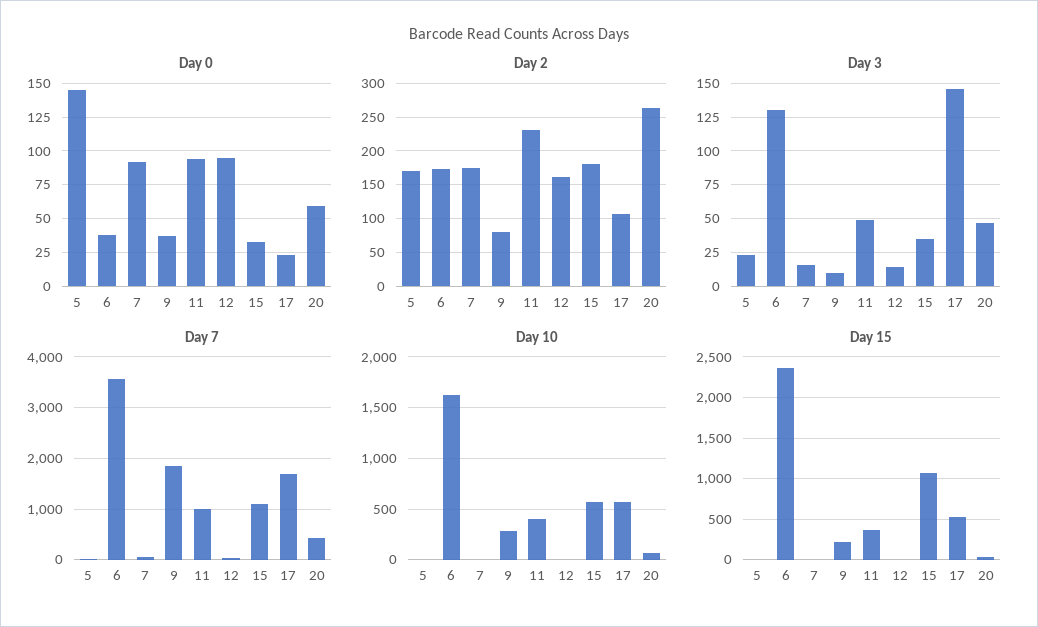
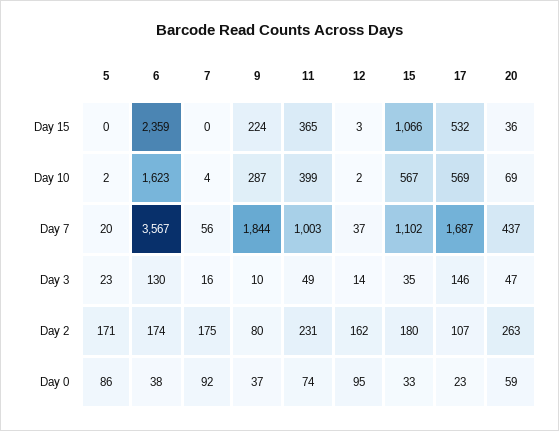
  {
    "Day 0": {
-     "5": 145,
+     "5": 86,
      "6": 38,
      "7": 92,
      "9": 37,
-     "11": 95,
+     "11": 74,
      "12": 95,
      "15": 33,
      "17": 23,
      "20": 59
    },
    "Day 2": {
      "5": 171,
      "6": 174,
      "7": 175,
      "9": 80,
      "11": 231,
      "12": 162,
      "15": 180,
      "17": 107,
      "20": 263
    },
    "Day 3": {
      "5": 23,
      "6": 130,
      "7": 16,
      "9": 10,
      "11": 49,
      "12": 14,
      "15": 35,
      "17": 146,
      "20": 47
    },
    "Day 7": {
      "5": 20,
      "6": 3567,
      "7": 56,
      "9": 1844,
      "11": 1003,
      "12": 37,
      "15": 1102,
      "17": 1687,
      "20": 437
    },
    "Day 10": {
      "5": 2,
      "6": 1623,
      "7": 4,
      "9": 287,
      "11": 399,
      "12": 2,
      "15": 567,
      "17": 569,
      "20": 69
    },
    "Day 15": {
      "5": 0,
      "6": 2359,
      "7": 0,
      "9": 224,
      "11": 365,
      "12": 3,
      "15": 1066,
      "17": 532,
      "20": 36
    }
  }

